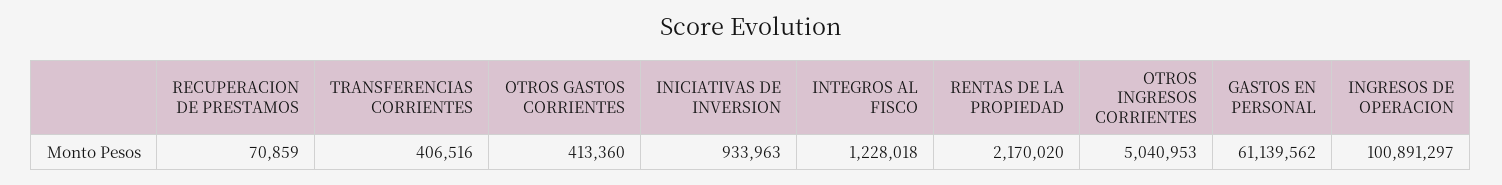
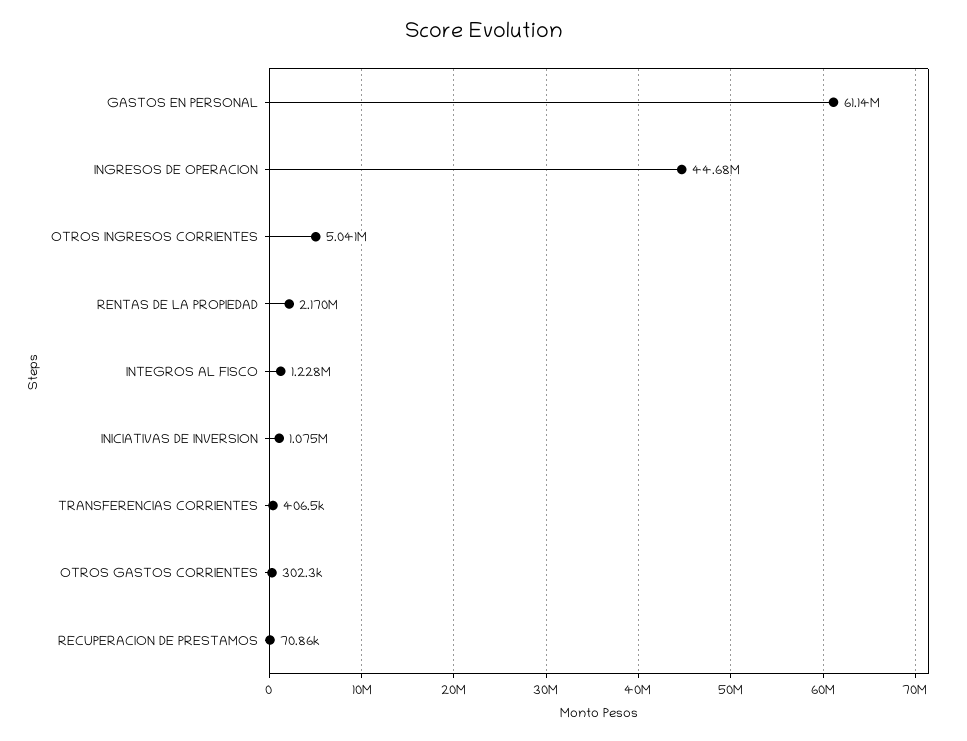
  {
    "RECUPERACION DE PRESTAMOS": 70859,
    "TRANSFERENCIAS CORRIENTES": 406516,
-   "OTROS GASTOS CORRIENTES": 413360,
+   "OTROS GASTOS CORRIENTES": 302300,
-   "INICIATIVAS DE INVERSION": 933963,
+   "INICIATIVAS DE INVERSION": 1075000,
    "INTEGROS AL FISCO": 1228018,
    "RENTAS DE LA PROPIEDAD": 2170020,
    "OTROS INGRESOS CORRIENTES": 5040953,
    "GASTOS EN PERSONAL": 61139562,
-   "INGRESOS DE OPERACION": 100891297
+   "INGRESOS DE OPERACION": 44680000
  }

